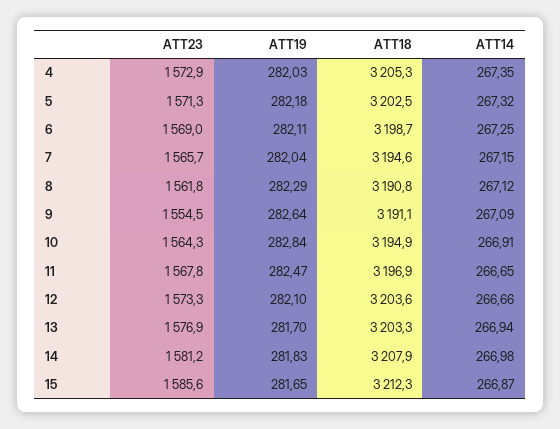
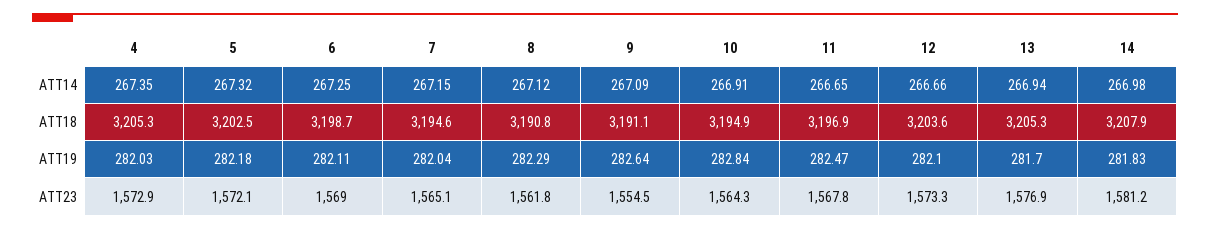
  {
    "ATT23": {
      "4": 1572.9,
-     "5": 1571.3,
+     "5": 1572.1,
      "6": 1569,
-     "7": 1565.7,
+     "7": 1565.1,
      "8": 1561.8,
      "9": 1554.5,
      "10": 1564.3,
      "11": 1567.8,
      "12": 1573.3,
      "13": 1576.9,
-     "14": 1581.2,
+     "14": 1581.2
-     "15": 1585.6
    },
    "ATT19": {
      "4": 282.03,
      "5": 282.18,
      "6": 282.11,
      "7": 282.04,
      "8": 282.29,
      "9": 282.64,
      "10": 282.84,
      "11": 282.47,
      "12": 282.1,
      "13": 281.7,
-     "14": 281.83,
+     "14": 281.83
-     "15": 281.65
    },
    "ATT18": {
      "4": 3205.3,
      "5": 3202.5,
      "6": 3198.7,
      "7": 3194.6,
      "8": 3190.8,
      "9": 3191.1,
      "10": 3194.9,
      "11": 3196.9,
      "12": 3203.6,
-     "13": 3203.3,
+     "13": 3205.3,
-     "14": 3207.9,
+     "14": 3207.9
-     "15": 3212.3
    },
    "ATT14": {
      "4": 267.35,
      "5": 267.32,
      "6": 267.25,
      "7": 267.15,
      "8": 267.12,
      "9": 267.09,
      "10": 266.91,
      "11": 266.65,
      "12": 266.66,
      "13": 266.94,
-     "14": 266.98,
+     "14": 266.98
-     "15": 266.87
    }
  }

